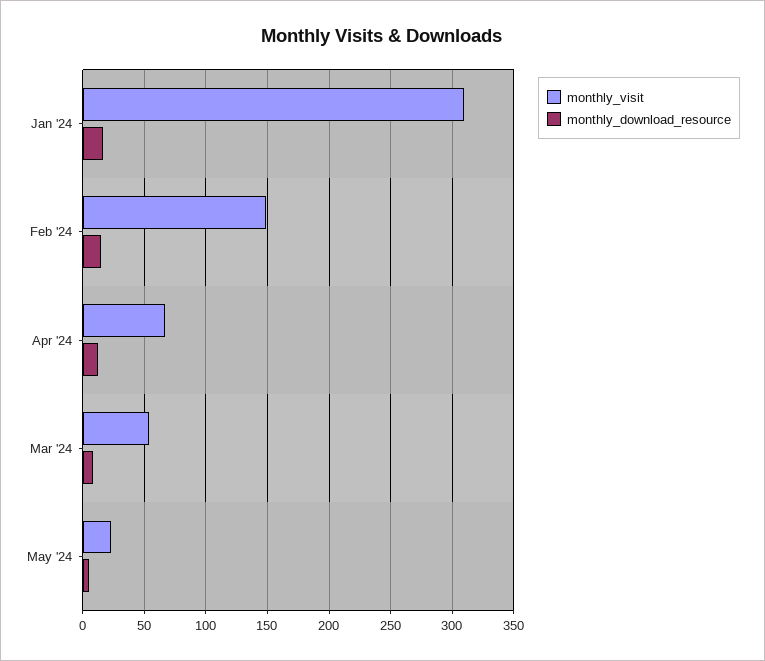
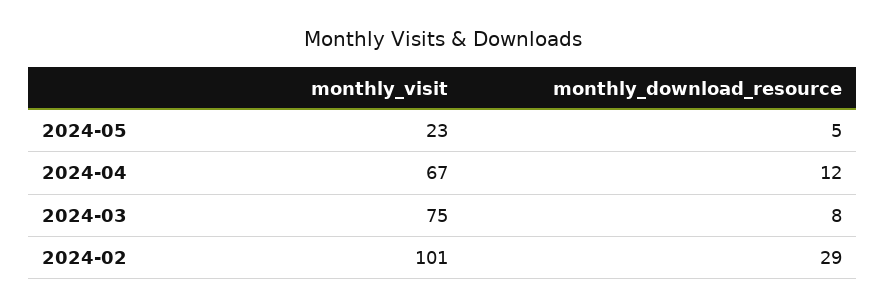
  {
    "monthly_visit": {
-     "Jan '24": 310,
-     "Feb '24": 150,
+     "Feb '24": 101,
      "Apr '24": 67,
-     "Mar '24": 55,
+     "Mar '24": 75,
      "May '24": 23
    },
    "monthly_download_resource": {
-     "Jan '24": 15,
-     "Feb '24": 15,
+     "Feb '24": 29,
      "Apr '24": 12,
      "Mar '24": 8,
      "May '24": 5
    }
  }

